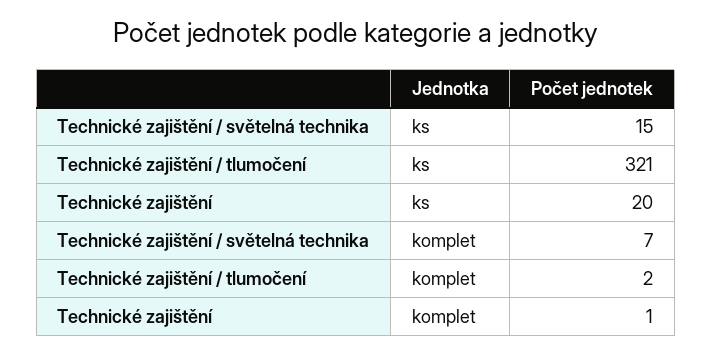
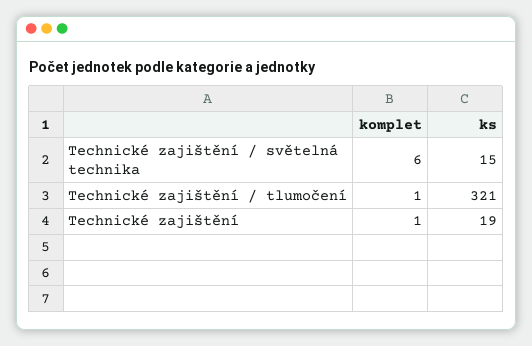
  {
    "Technické zajištění / světelná technika": {
      "ks": 15,
-     "komplet": 7
+     "komplet": 6
    },
    "Technické zajištění / tlumočení": {
      "ks": 321,
-     "komplet": 2
+     "komplet": 1
    },
    "Technické zajištění": {
-     "ks": 20,
+     "ks": 19,
      "komplet": 1
    }
  }

